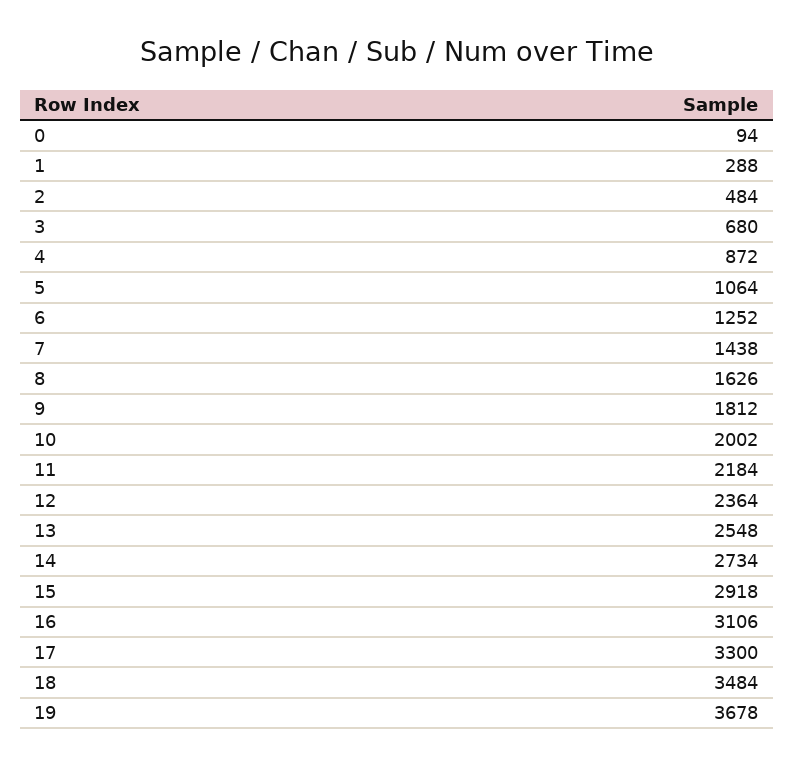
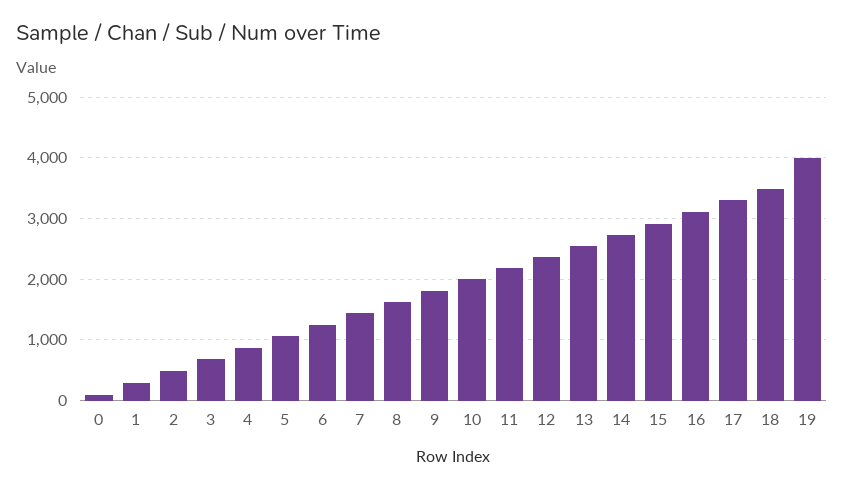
  {
    "0": 94,
    "1": 288,
    "2": 484,
    "3": 680,
    "4": 872,
    "5": 1064,
    "6": 1252,
    "7": 1438,
    "8": 1626,
    "9": 1812,
    "10": 2002,
    "11": 2184,
    "12": 2364,
    "13": 2548,
    "14": 2734,
    "15": 2918,
    "16": 3106,
    "17": 3300,
    "18": 3484,
-   "19": 3678
+   "19": 4000
  }

